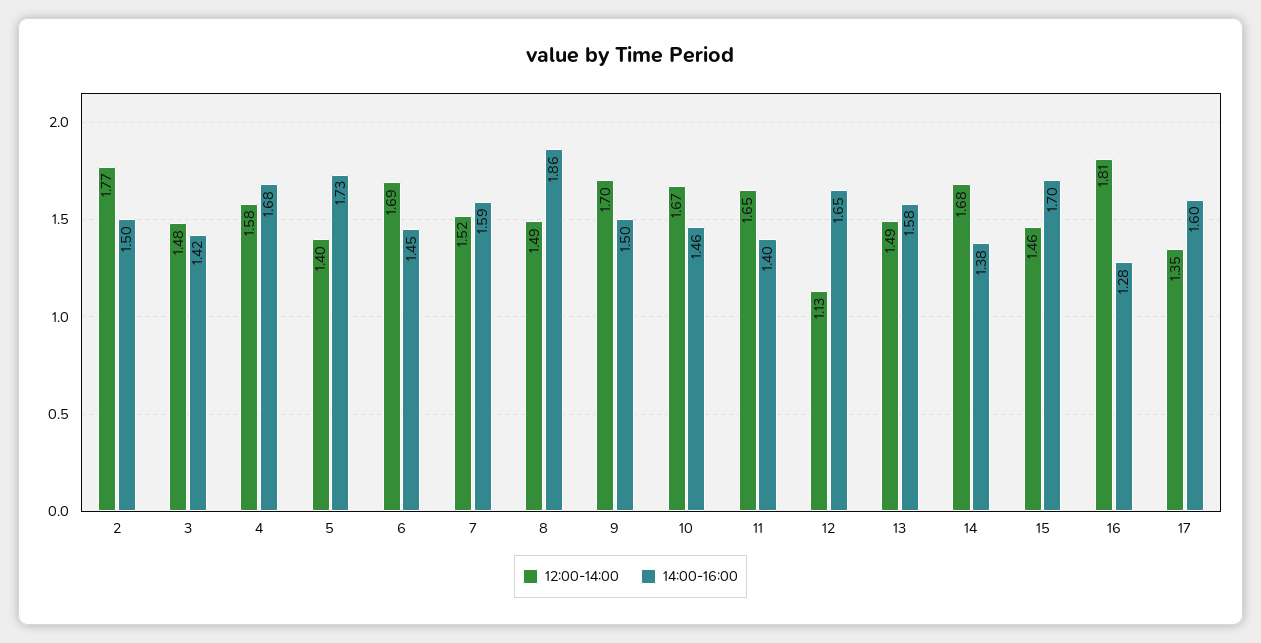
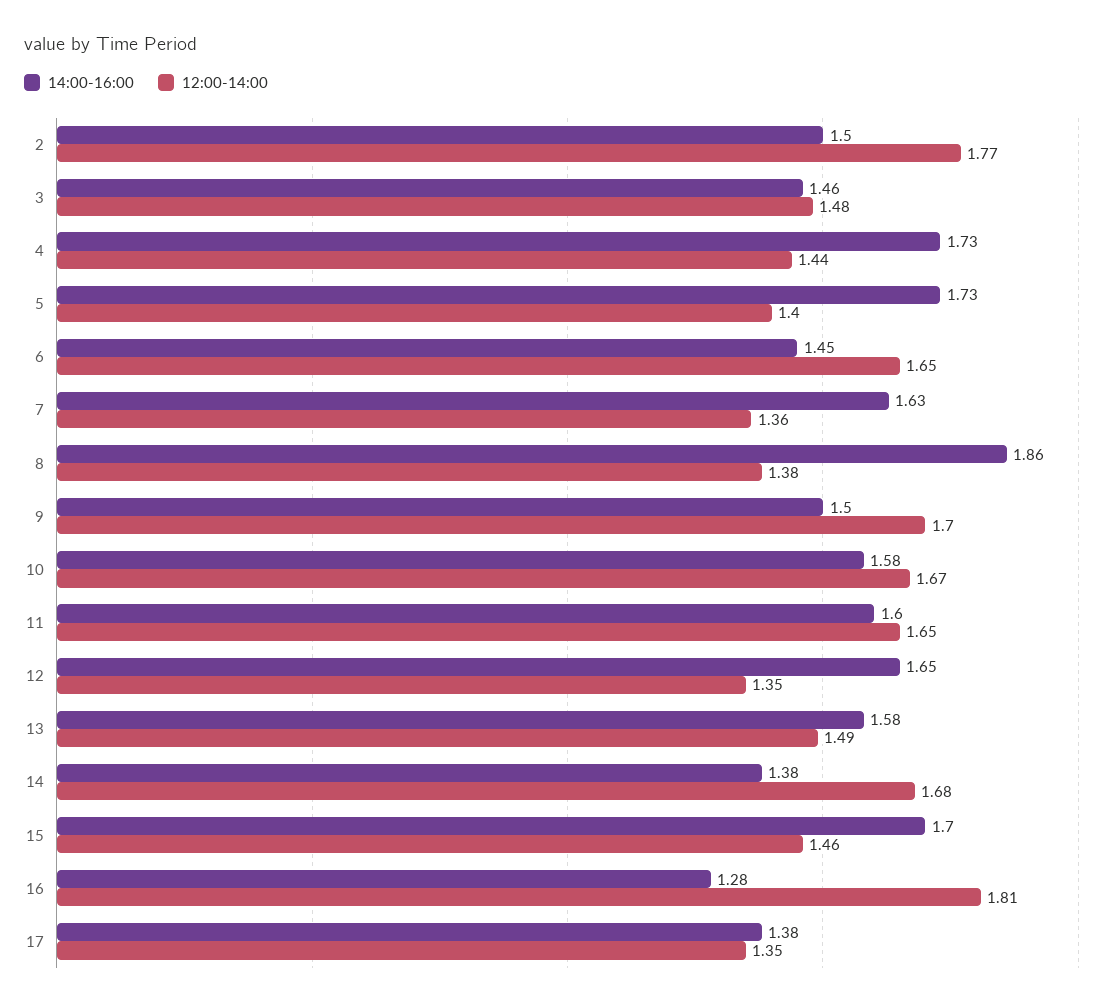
  {
    "12:00-14:00": {
      "2": 1.77,
      "3": 1.48,
-     "4": 1.58,
+     "4": 1.44,
      "5": 1.4,
-     "6": 1.69,
+     "6": 1.65,
-     "7": 1.52,
+     "7": 1.36,
-     "8": 1.49,
+     "8": 1.38,
      "9": 1.7,
      "10": 1.67,
      "11": 1.65,
-     "12": 1.13,
+     "12": 1.35,
      "13": 1.49,
      "14": 1.68,
      "15": 1.46,
      "16": 1.81,
      "17": 1.35
    },
    "14:00-16:00": {
      "2": 1.5,
-     "3": 1.42,
+     "3": 1.46,
-     "4": 1.68,
+     "4": 1.73,
      "5": 1.73,
      "6": 1.45,
-     "7": 1.59,
+     "7": 1.63,
      "8": 1.86,
      "9": 1.5,
-     "10": 1.46,
+     "10": 1.58,
-     "11": 1.4,
+     "11": 1.6,
      "12": 1.65,
      "13": 1.58,
      "14": 1.38,
      "15": 1.7,
      "16": 1.28,
-     "17": 1.6
+     "17": 1.38
    }
  }

